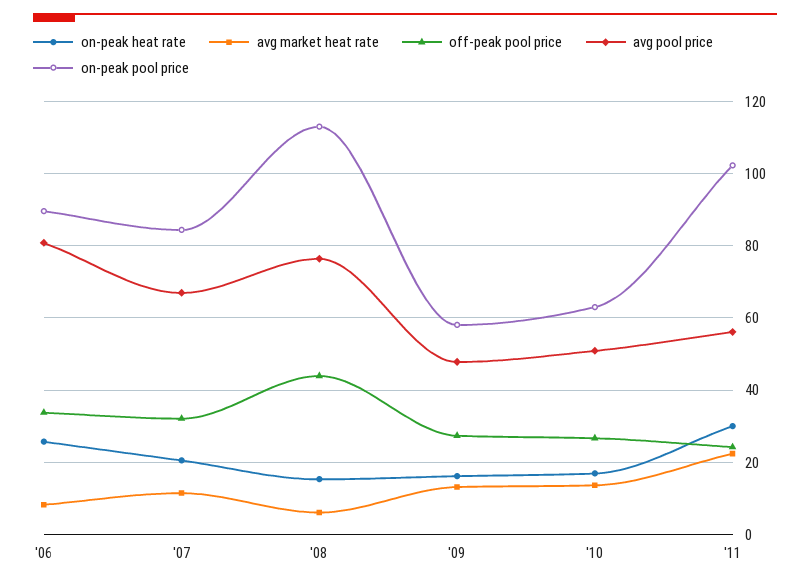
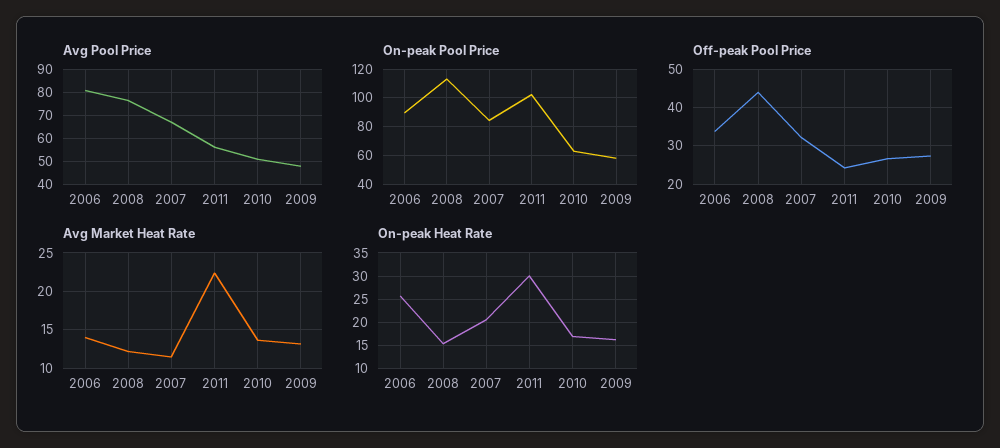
  {
    "on-peak heat rate": {
      "'06": 26,
      "'07": 20,
      "'08": 16,
      "'09": 16,
      "'10": 16,
      "'11": 30
    },
    "avg market heat rate": {
-     "'06": 8,
+     "'06": 14,
      "'07": 11,
-     "'08": 6,
+     "'08": 12,
      "'09": 13,
      "'10": 14,
      "'11": 22
    },
    "off-peak pool price": {
      "'06": 34,
      "'07": 32,
      "'08": 44,
      "'09": 28,
      "'10": 26,
      "'11": 24
    },
    "avg pool price": {
      "'06": 80,
      "'07": 66,
      "'08": 76,
      "'09": 48,
      "'10": 50,
      "'11": 56
    },
    "on-peak pool price": {
      "'06": 90,
      "'07": 84,
      "'08": 112,
      "'09": 58,
      "'10": 62,
      "'11": 102
    }
  }

